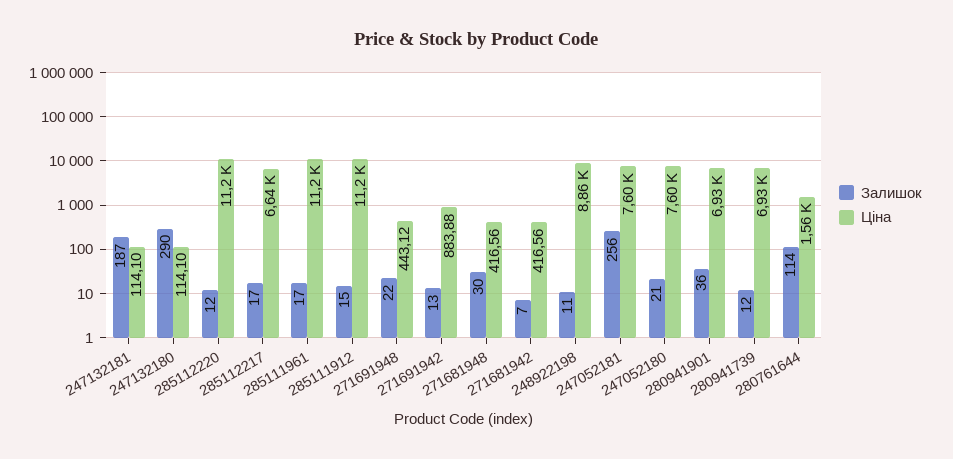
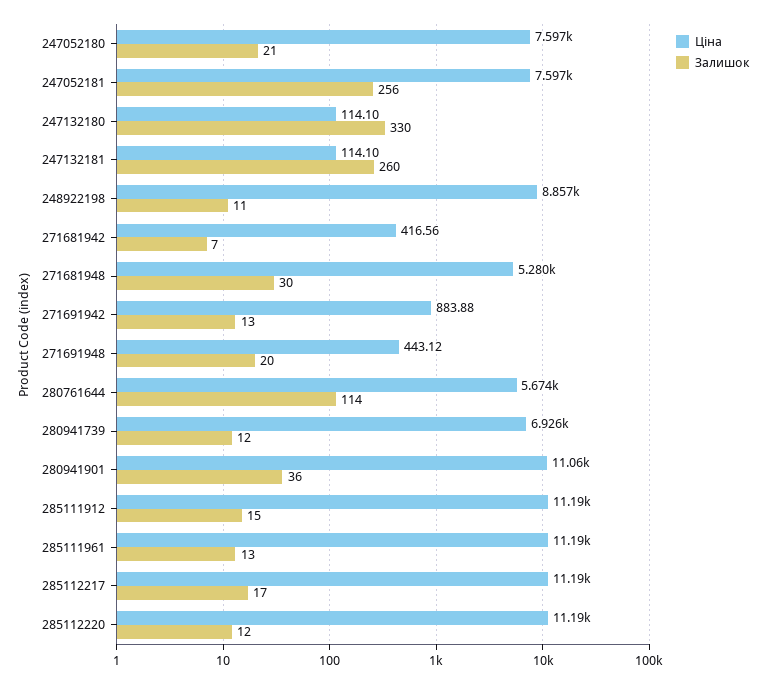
  {
    "Залишок": {
-     "247132181": 187,
+     "247132181": 260,
-     "247132180": 290,
+     "247132180": 330,
      "285112220": 12,
      "285112217": 17,
-     "285111961": 17,
+     "285111961": 13,
      "285111912": 15,
-     "271691948": 22,
+     "271691948": 20,
      "271691942": 13,
      "271681948": 30,
      "271681942": 7,
      "248922198": 11,
      "247052181": 256,
      "247052180": 21,
      "280941901": 36,
      "280941739": 12,
      "280761644": 114
    },
    "Ціна": {
      "247132181": 114.1,
      "247132180": 114.1,
      "285112220": 11190,
-     "285112217": 6640,
+     "285112217": 11190,
      "285111961": 11190,
      "285111912": 11190,
      "271691948": 443.12,
      "271691942": 883.88,
-     "271681948": 416.56,
+     "271681948": 5280,
      "271681942": 416.56,
      "248922198": 8857,
      "247052181": 7597,
      "247052180": 7597,
-     "280941901": 6930,
+     "280941901": 11060,
      "280941739": 6926,
-     "280761644": 1560
+     "280761644": 5674
    }
  }

